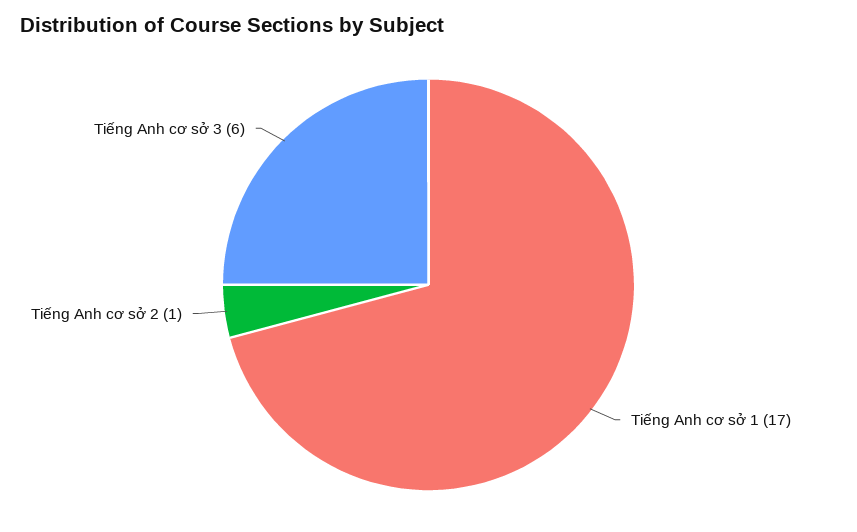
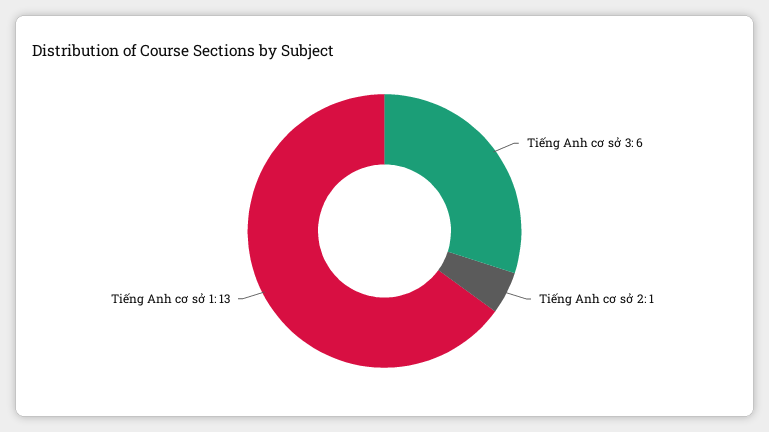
  {
-   "Tiếng Anh cơ sở 1": 17,
+   "Tiếng Anh cơ sở 1": 13,
    "Tiếng Anh cơ sở 2": 1,
    "Tiếng Anh cơ sở 3": 6
  }

